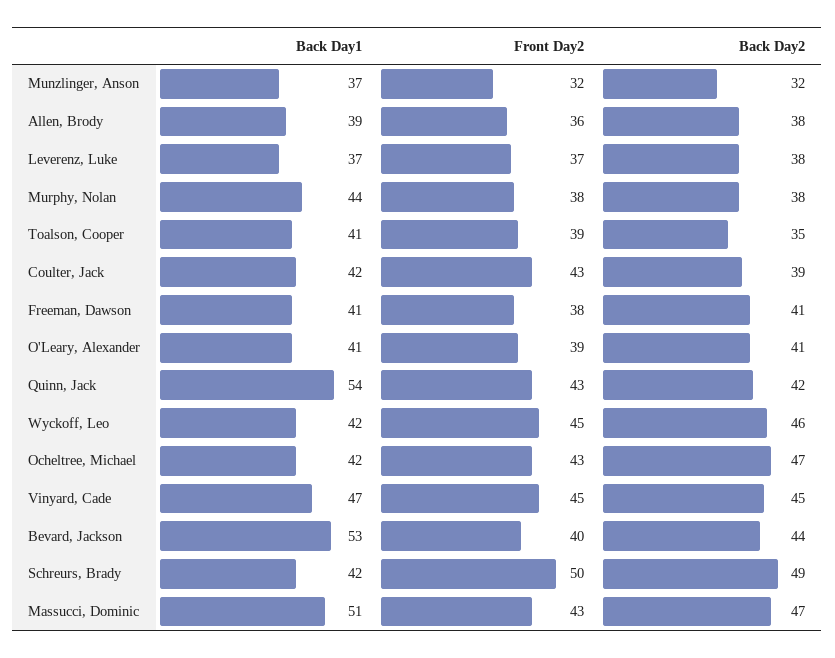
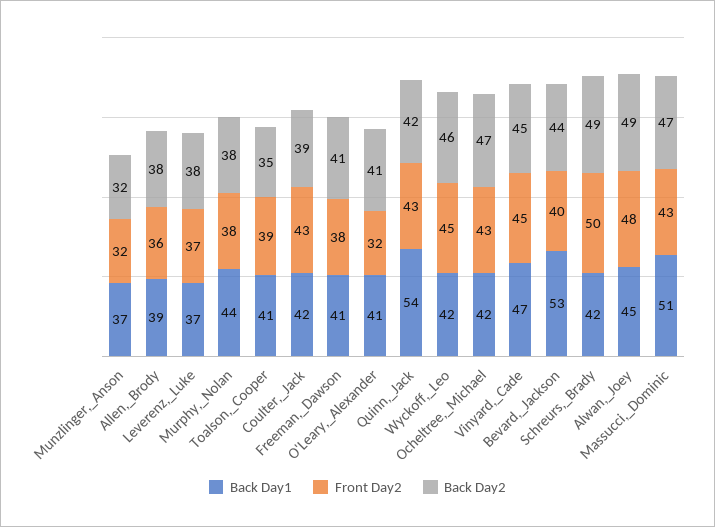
  {
    "Back Day1": {
      "Munzlinger, Anson": 37,
      "Allen, Brody": 39,
      "Leverenz, Luke": 37,
      "Murphy, Nolan": 44,
      "Toalson, Cooper": 41,
      "Coulter, Jack": 42,
      "Freeman, Dawson": 41,
      "O'Leary, Alexander": 41,
      "Quinn, Jack": 54,
      "Wyckoff, Leo": 42,
      "Ocheltree, Michael": 42,
      "Vinyard, Cade": 47,
      "Bevard, Jackson": 53,
      "Schreurs, Brady": 42,
-     "Massucci, Dominic": 51
+     "Massucci, Dominic": 51,
+     "Alwan,_Joey": 45
    },
    "Front Day2": {
      "Munzlinger, Anson": 32,
      "Allen, Brody": 36,
      "Leverenz, Luke": 37,
      "Murphy, Nolan": 38,
      "Toalson, Cooper": 39,
      "Coulter, Jack": 43,
      "Freeman, Dawson": 38,
-     "O'Leary, Alexander": 39,
+     "O'Leary, Alexander": 32,
      "Quinn, Jack": 43,
      "Wyckoff, Leo": 45,
      "Ocheltree, Michael": 43,
      "Vinyard, Cade": 45,
      "Bevard, Jackson": 40,
      "Schreurs, Brady": 50,
-     "Massucci, Dominic": 43
+     "Massucci, Dominic": 43,
+     "Alwan,_Joey": 48
    },
    "Back Day2": {
      "Munzlinger, Anson": 32,
      "Allen, Brody": 38,
      "Leverenz, Luke": 38,
      "Murphy, Nolan": 38,
      "Toalson, Cooper": 35,
      "Coulter, Jack": 39,
      "Freeman, Dawson": 41,
      "O'Leary, Alexander": 41,
      "Quinn, Jack": 42,
      "Wyckoff, Leo": 46,
      "Ocheltree, Michael": 47,
      "Vinyard, Cade": 45,
      "Bevard, Jackson": 44,
      "Schreurs, Brady": 49,
-     "Massucci, Dominic": 47
+     "Massucci, Dominic": 47,
+     "Alwan,_Joey": 49
    }
  }

